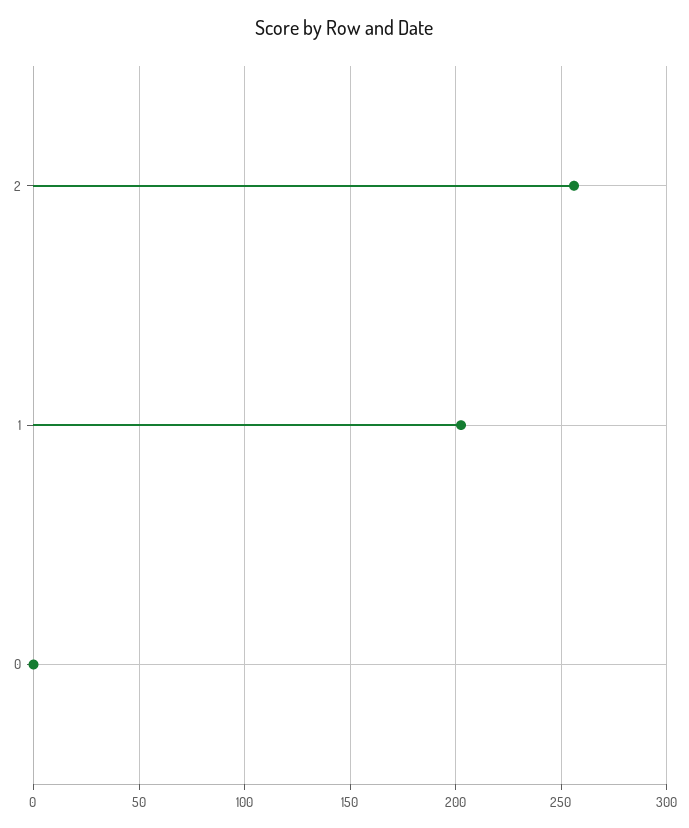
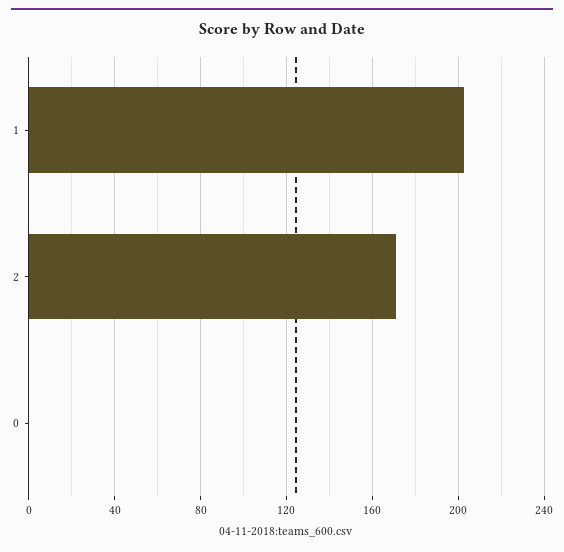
  {
-   "2": 255,
+   "2": 170,
    "1": 205,
    "0": 0
  }

